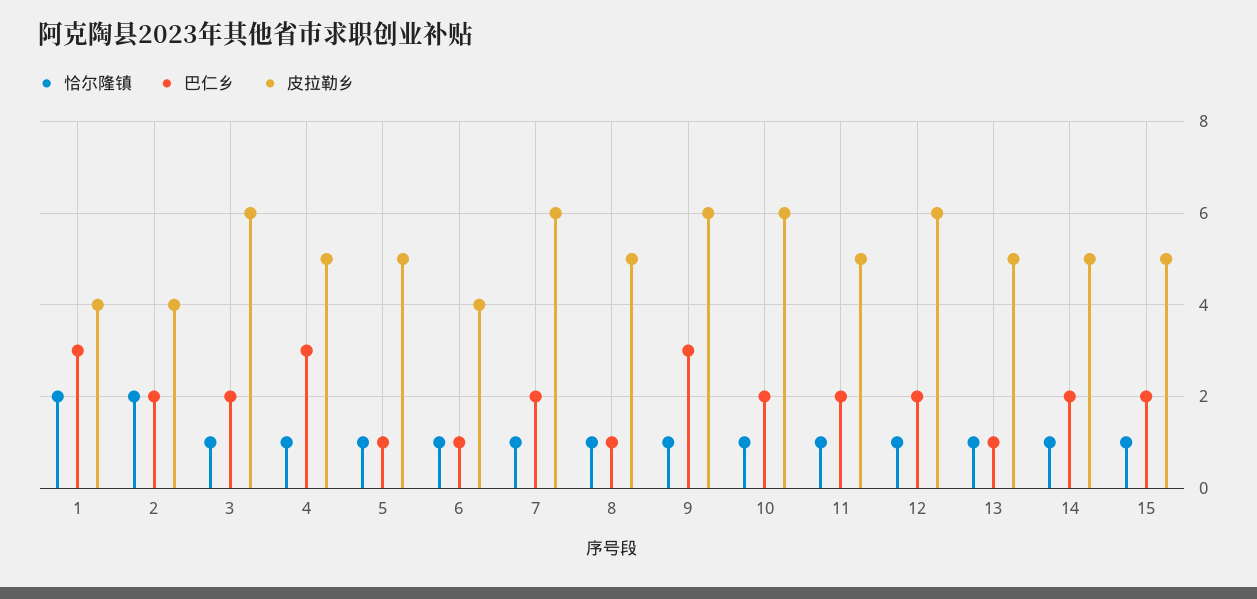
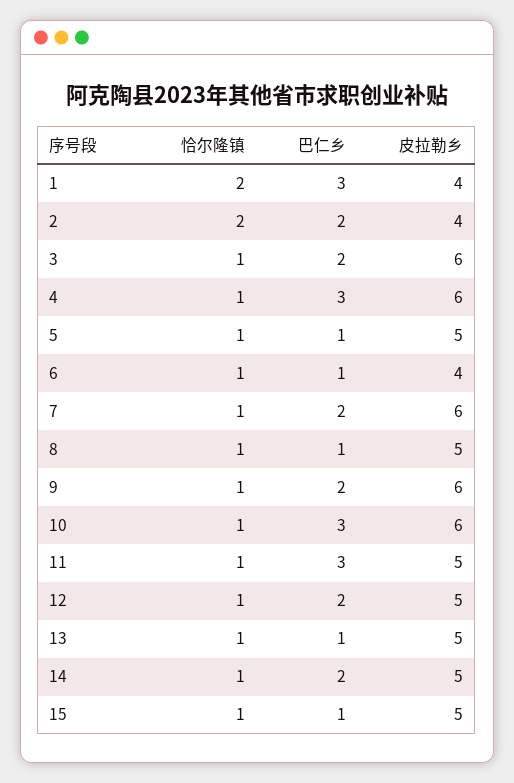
  {
    "恰尔隆镇": {
      "1": 2,
      "2": 2,
      "3": 1,
      "4": 1,
      "5": 1,
      "6": 1,
      "7": 1,
      "8": 1,
      "9": 1,
      "10": 1,
      "11": 1,
      "12": 1,
      "13": 1,
      "14": 1,
      "15": 1
    },
    "巴仁乡": {
      "1": 3,
      "2": 2,
      "3": 2,
      "4": 3,
      "5": 1,
      "6": 1,
      "7": 2,
      "8": 1,
-     "9": 3,
+     "9": 2,
-     "10": 2,
+     "10": 3,
-     "11": 2,
+     "11": 3,
      "12": 2,
      "13": 1,
      "14": 2,
-     "15": 2
+     "15": 1
    },
    "皮拉勒乡": {
      "1": 4,
      "2": 4,
      "3": 6,
-     "4": 5,
+     "4": 6,
      "5": 5,
      "6": 4,
      "7": 6,
      "8": 5,
      "9": 6,
      "10": 6,
      "11": 5,
-     "12": 6,
+     "12": 5,
      "13": 5,
      "14": 5,
      "15": 5
    }
  }

